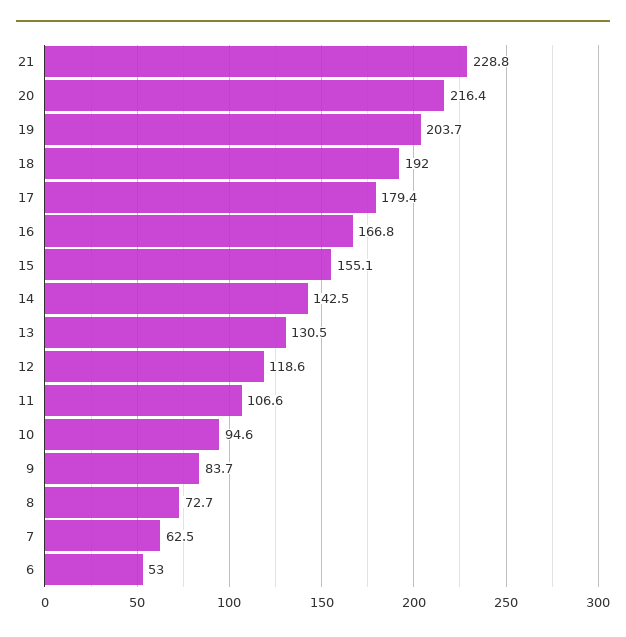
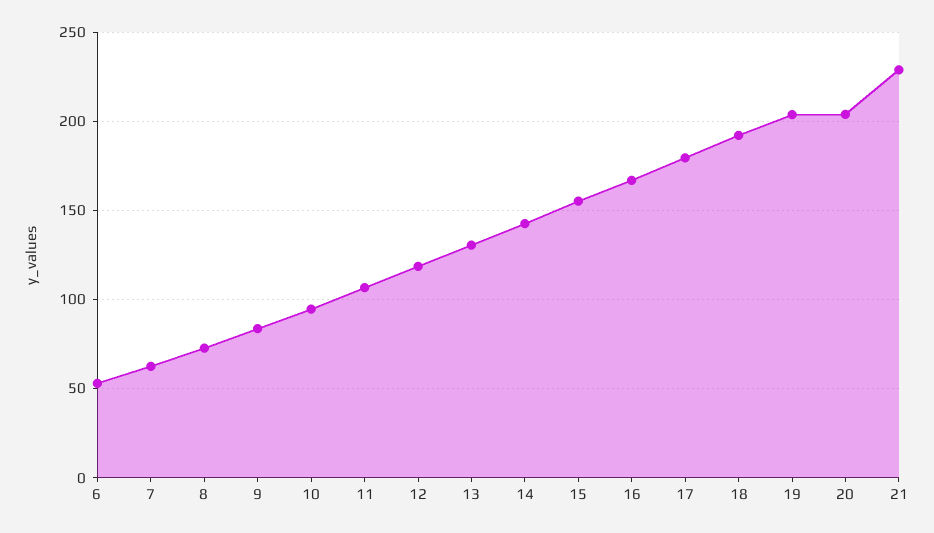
  {
    "21": 228.8,
-   "20": 216.4,
+   "20": 205,
    "19": 203.7,
    "18": 192,
    "17": 179.4,
    "16": 166.8,
    "15": 155.1,
    "14": 142.5,
    "13": 130.5,
    "12": 118.6,
    "11": 106.6,
    "10": 94.6,
    "9": 83.7,
    "8": 72.7,
    "7": 62.5,
    "6": 53
  }

